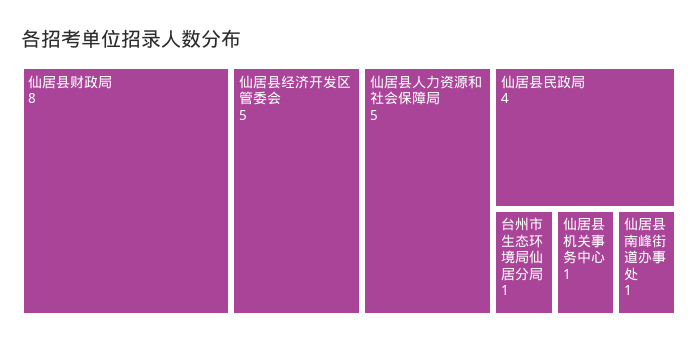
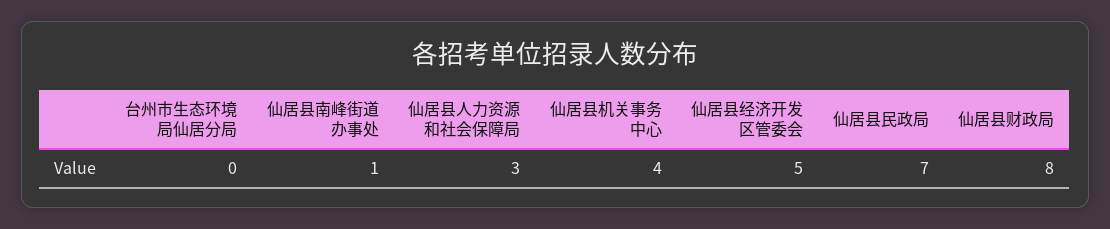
  {
    "仙居县财政局": 8,
    "仙居县经济开发区管委会": 5,
-   "仙居县人力资源和社会保障局": 5,
+   "仙居县人力资源和社会保障局": 3,
-   "仙居县民政局": 4,
+   "仙居县民政局": 7,
-   "台州市生态环境局仙居分局": 1,
+   "台州市生态环境局仙居分局": 0,
-   "仙居县机关事务中心": 1,
+   "仙居县机关事务中心": 4,
    "仙居县南峰街道办事处": 1
  }

